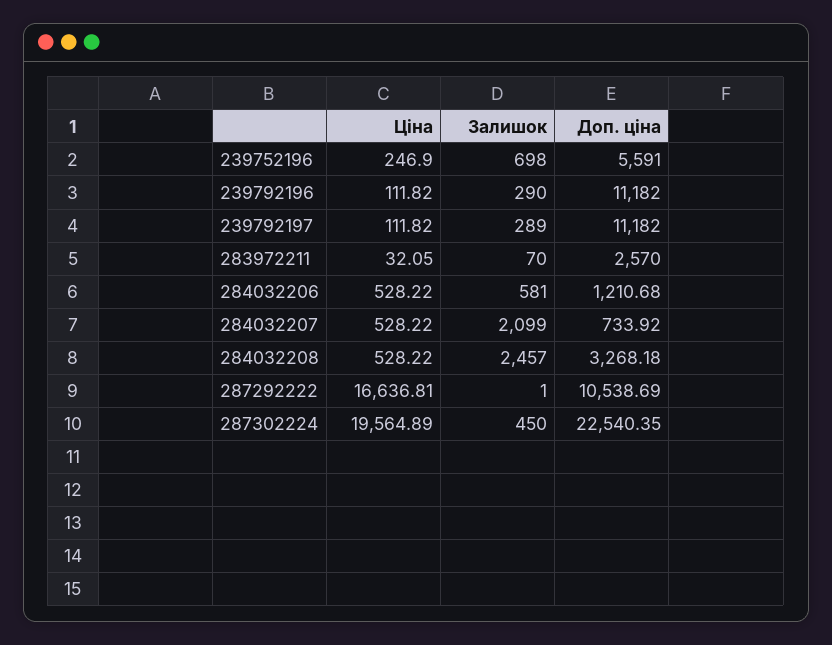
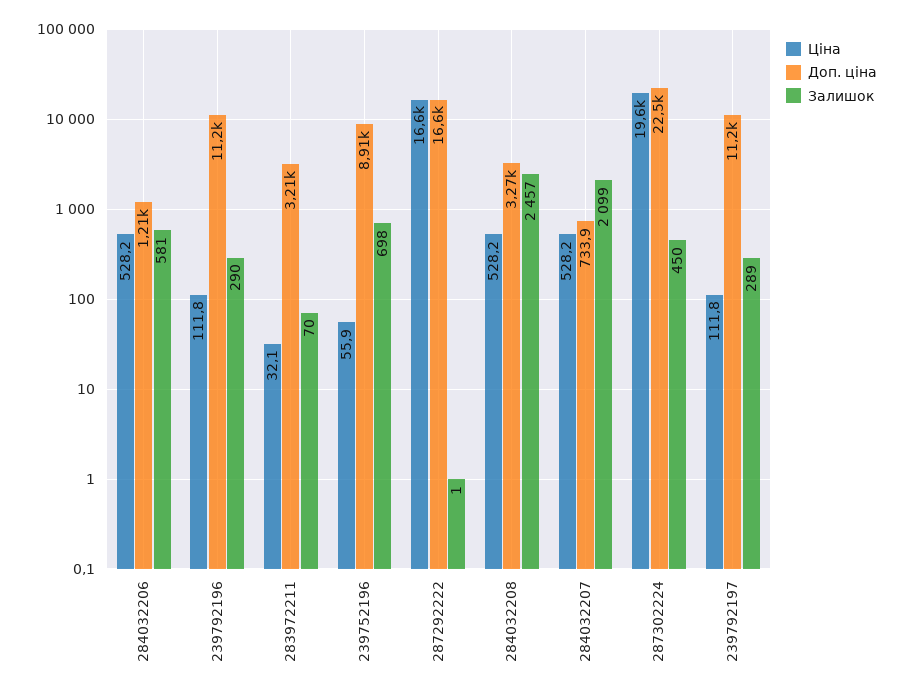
  {
    "Ціна": {
-     "239752196": 246.9,
+     "239752196": 55.9,
      "239792196": 111.82,
      "239792197": 111.82,
      "283972211": 32.05,
      "284032206": 528.22,
      "284032207": 528.22,
      "284032208": 528.22,
      "287292222": 16636.81,
      "287302224": 19564.89
    },
    "Залишок": {
      "239752196": 698,
      "239792196": 290,
      "239792197": 289,
      "283972211": 70,
      "284032206": 581,
      "284032207": 2099,
      "284032208": 2457,
      "287292222": 1,
      "287302224": 450
    },
    "Доп. ціна": {
-     "239752196": 5591,
+     "239752196": 8910,
      "239792196": 11182,
      "239792197": 11182,
-     "283972211": 2570,
+     "283972211": 3210,
      "284032206": 1210.68,
      "284032207": 733.92,
      "284032208": 3268.18,
-     "287292222": 10538.69,
+     "287292222": 16600,
      "287302224": 22540.35
    }
  }

